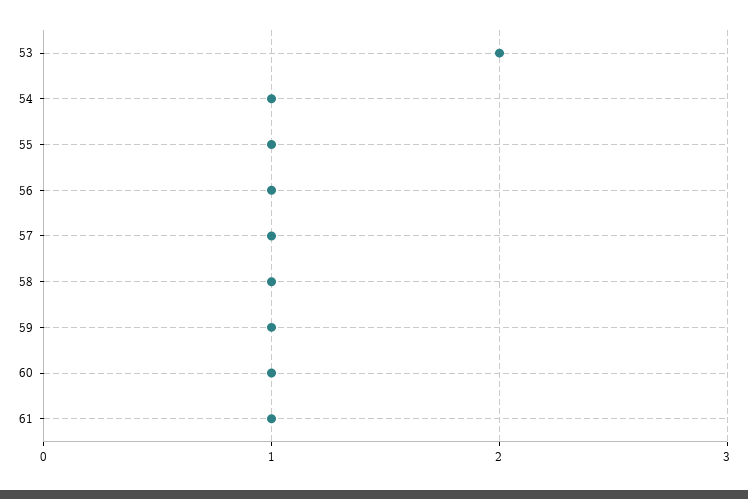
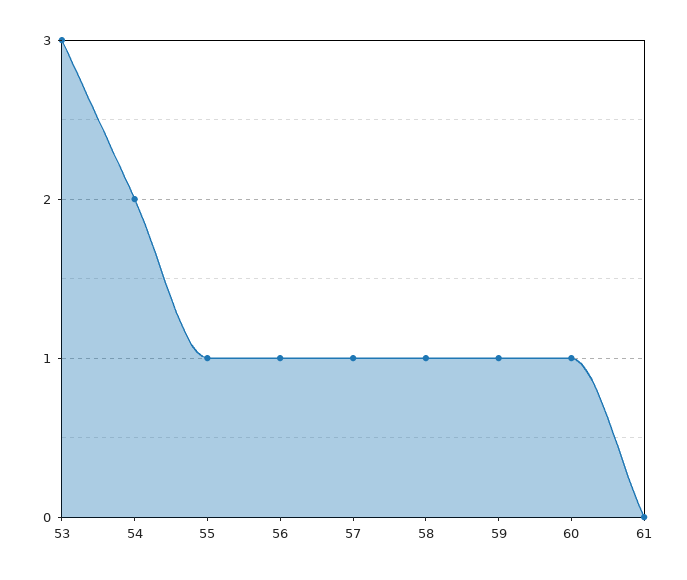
  {
-   "53": 2,
+   "53": 3,
-   "54": 1,
+   "54": 2,
    "55": 1,
    "56": 1,
    "57": 1,
    "58": 1,
    "59": 1,
    "60": 1,
-   "61": 1
+   "61": 0
  }

